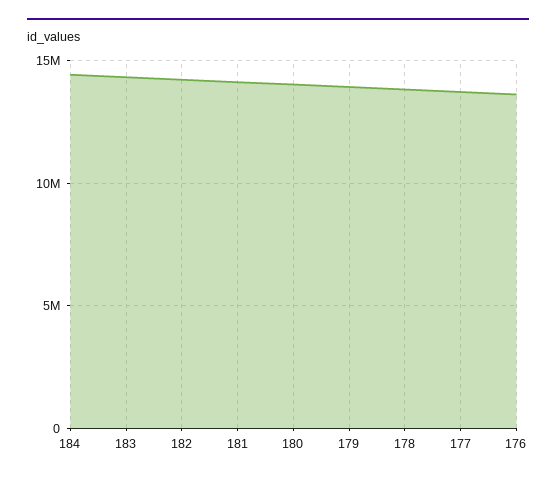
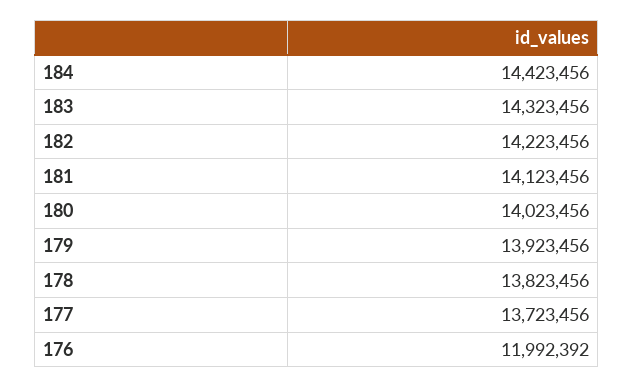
  {
    "184": 14423456,
    "183": 14323456,
    "182": 14223456,
    "181": 14123456,
    "180": 14023456,
    "179": 13923456,
    "178": 13823456,
    "177": 13723456,
-   "176": 13500000
+   "176": 11992392
  }

